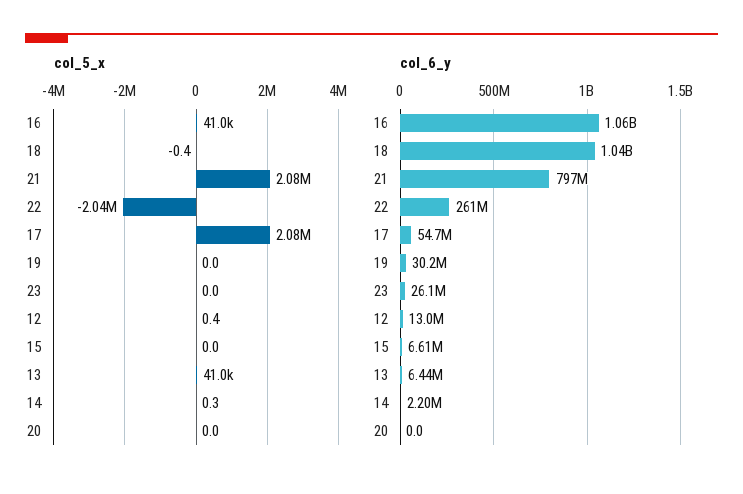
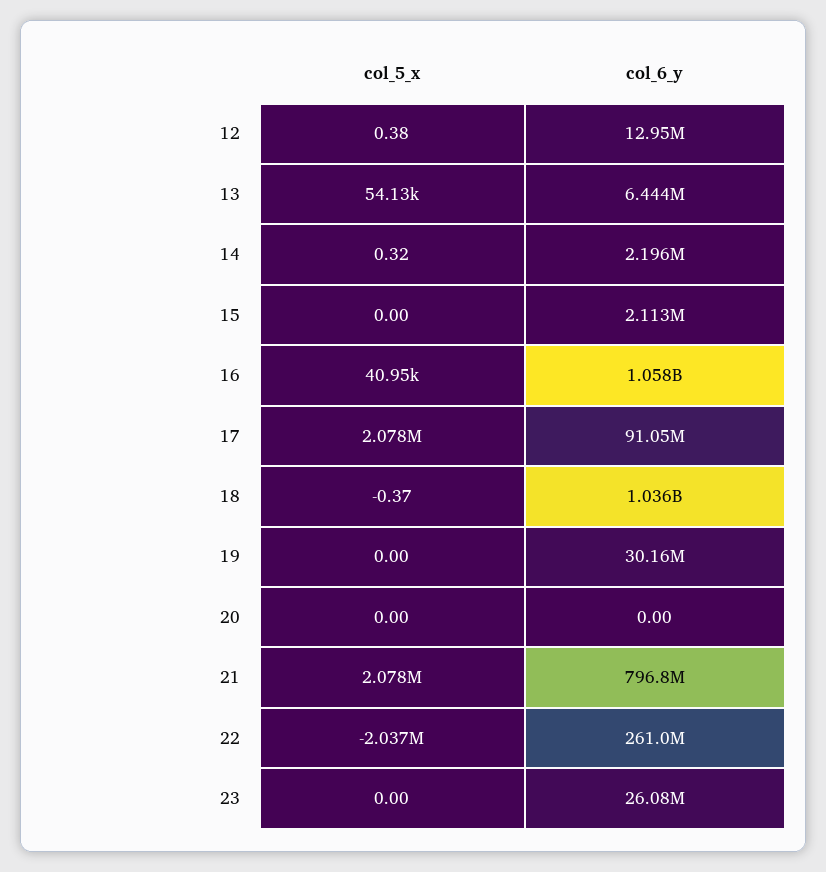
  {
    "col_5_x": {
      "16": 40950,
      "18": -0.37,
      "21": 2078000,
      "22": -2037000,
      "17": 2078000,
      "19": 0,
      "23": 0,
      "12": 0.38,
      "15": 0,
-     "13": 41000,
+     "13": 54130,
      "14": 0.32,
      "20": 0
    },
    "col_6_y": {
      "16": 1058000000,
      "18": 1036000000,
      "21": 796800000,
      "22": 261000000,
-     "17": 54700000,
+     "17": 91050000,
      "19": 30160000,
      "23": 26080000,
      "12": 12950000,
-     "15": 6610000,
+     "15": 2113000,
      "13": 6444000,
      "14": 2196000,
      "20": 0
    }
  }

